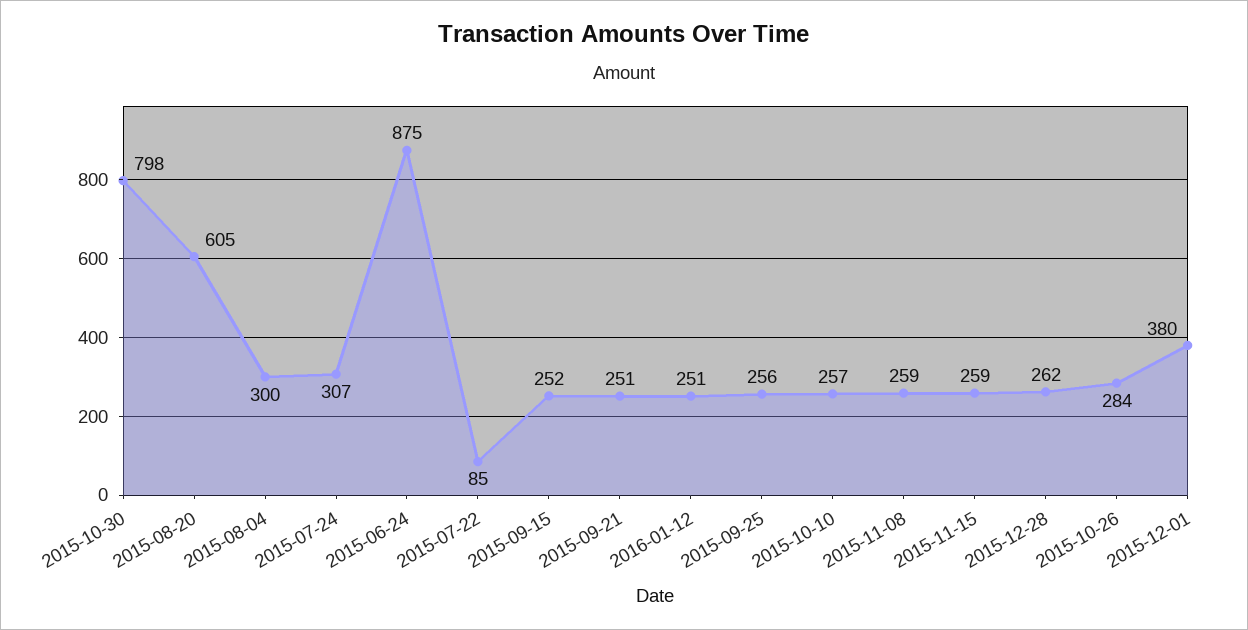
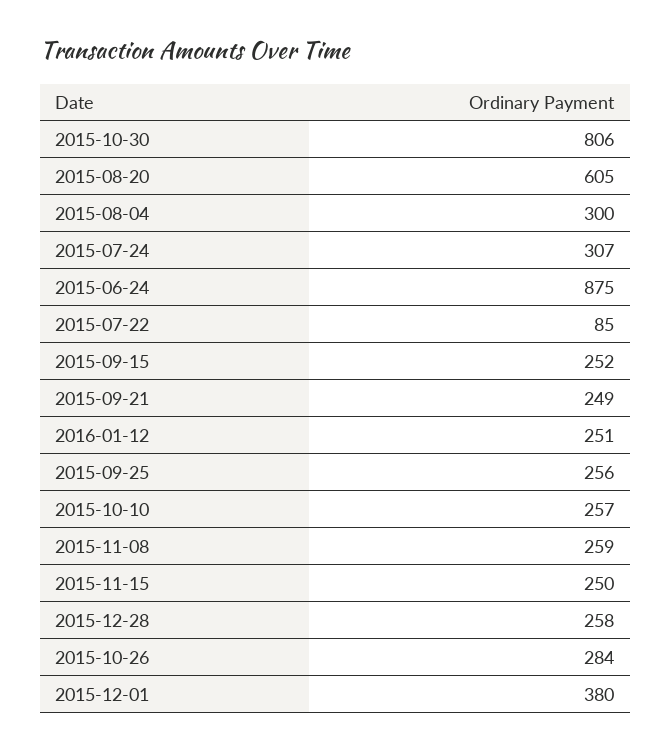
  {
-   "2015-10-30": 798,
+   "2015-10-30": 806,
    "2015-08-20": 605,
    "2015-08-04": 300,
    "2015-07-24": 307,
    "2015-06-24": 875,
    "2015-07-22": 85,
    "2015-09-15": 252,
-   "2015-09-21": 251,
+   "2015-09-21": 249,
    "2016-01-12": 251,
    "2015-09-25": 256,
    "2015-10-10": 257,
    "2015-11-08": 259,
-   "2015-11-15": 259,
+   "2015-11-15": 250,
-   "2015-12-28": 262,
+   "2015-12-28": 258,
    "2015-10-26": 284,
    "2015-12-01": 380
  }

